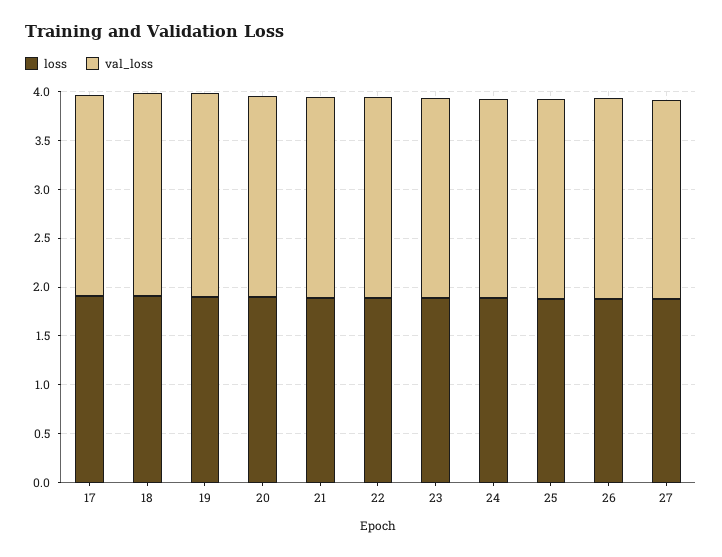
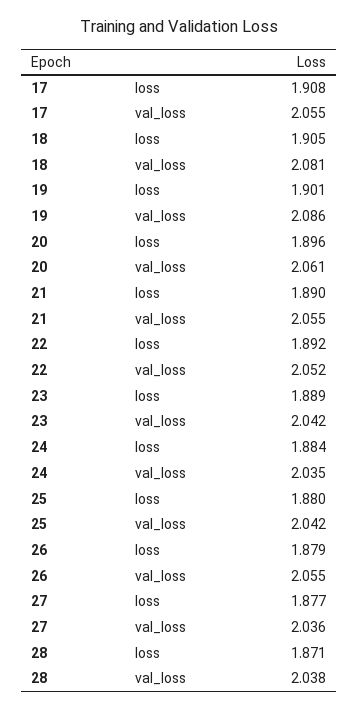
  {
    "loss": {
      "17": 1.908,
      "18": 1.905,
      "19": 1.901,
      "20": 1.896,
      "21": 1.89,
      "22": 1.892,
      "23": 1.889,
      "24": 1.884,
      "25": 1.88,
      "26": 1.879,
-     "27": 1.877
+     "27": 1.877,
+     "28": 1.871
    },
    "val_loss": {
      "17": 2.055,
      "18": 2.081,
      "19": 2.086,
      "20": 2.061,
      "21": 2.055,
      "22": 2.052,
      "23": 2.042,
      "24": 2.035,
      "25": 2.042,
      "26": 2.055,
-     "27": 2.036
+     "27": 2.036,
+     "28": 2.038
    }
  }

